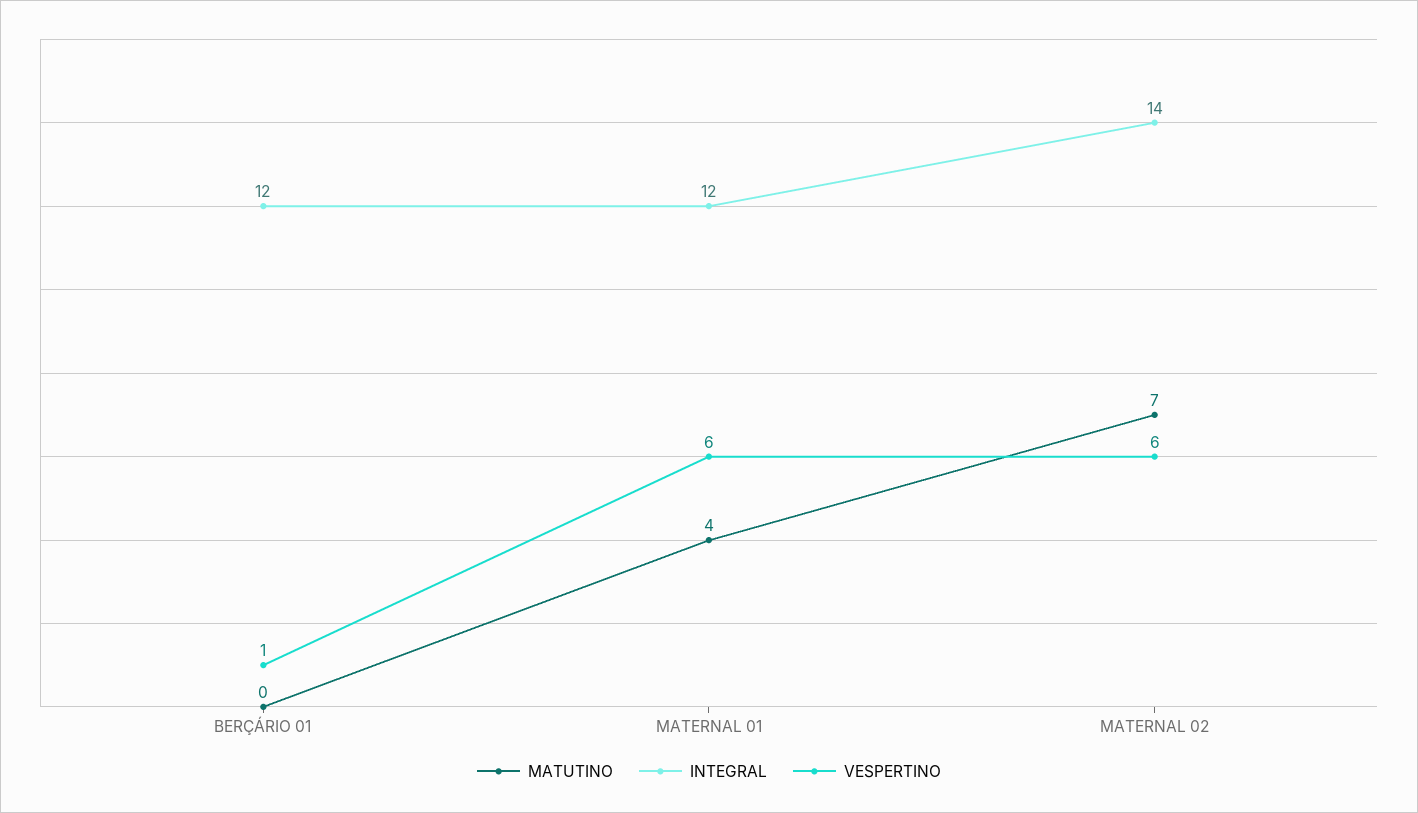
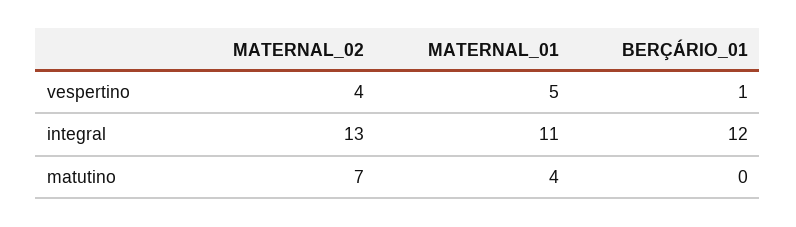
  {
    "MATUTINO": {
      "BERÇÁRIO 01": 0,
      "MATERNAL 01": 4,
      "MATERNAL 02": 7
    },
    "INTEGRAL": {
      "BERÇÁRIO 01": 12,
-     "MATERNAL 01": 12,
+     "MATERNAL 01": 11,
-     "MATERNAL 02": 14
+     "MATERNAL 02": 13
    },
    "VESPERTINO": {
      "BERÇÁRIO 01": 1,
-     "MATERNAL 01": 6,
+     "MATERNAL 01": 5,
-     "MATERNAL 02": 6
+     "MATERNAL 02": 4
    }
  }

